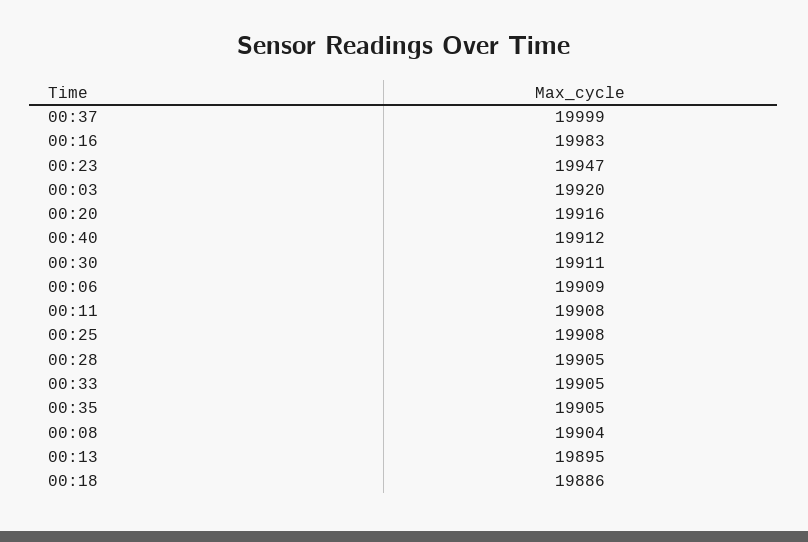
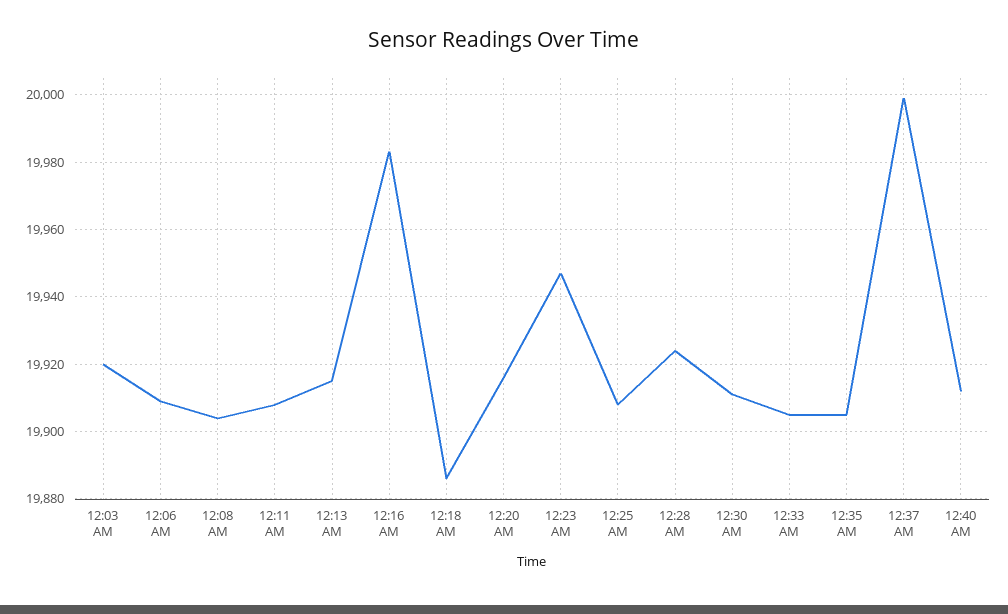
  {
    "00:37": 19999,
    "00:16": 19983,
    "00:23": 19947,
    "00:03": 19920,
    "00:20": 19916,
    "00:40": 19912,
    "00:30": 19911,
    "00:06": 19909,
    "00:11": 19908,
    "00:25": 19908,
-   "00:28": 19905,
+   "00:28": 19925,
    "00:33": 19905,
    "00:35": 19905,
    "00:08": 19904,
-   "00:13": 19895,
+   "00:13": 19915,
    "00:18": 19886
  }

